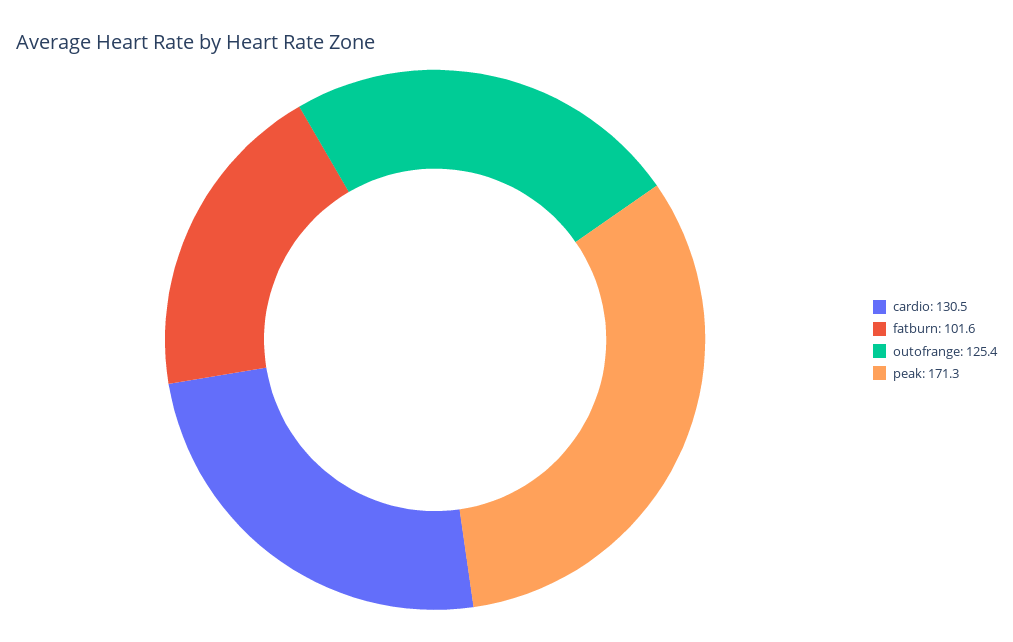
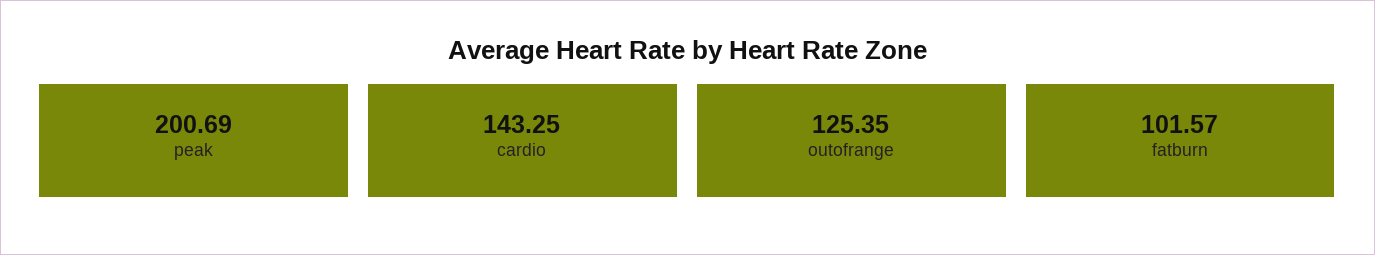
  {
-   "cardio": 130.5,
+   "cardio": 143.25,
    "fatburn": 101.57,
    "outofrange": 125.35,
-   "peak": 171.3
+   "peak": 200.69
  }

